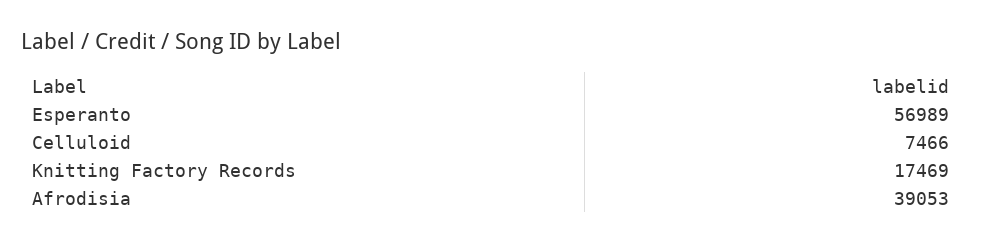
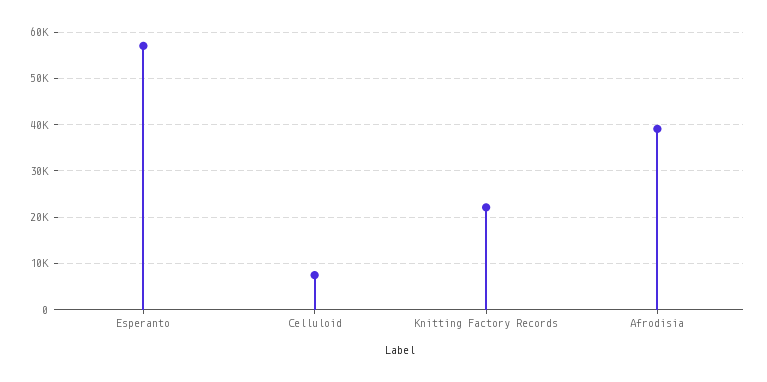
  {
    "Esperanto": 56989,
    "Celluloid": 7466,
-   "Knitting Factory Records": 17469,
+   "Knitting Factory Records": 22000,
    "Afrodisia": 39053
  }

